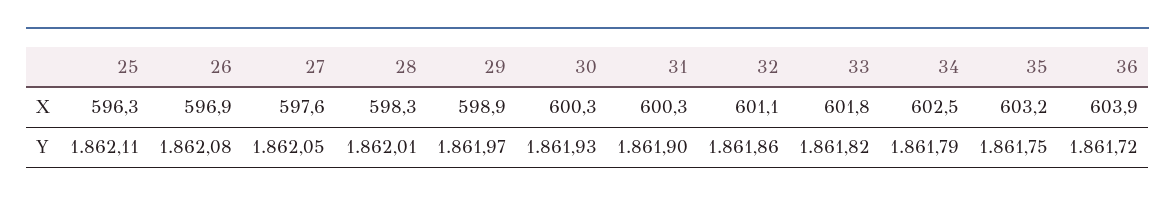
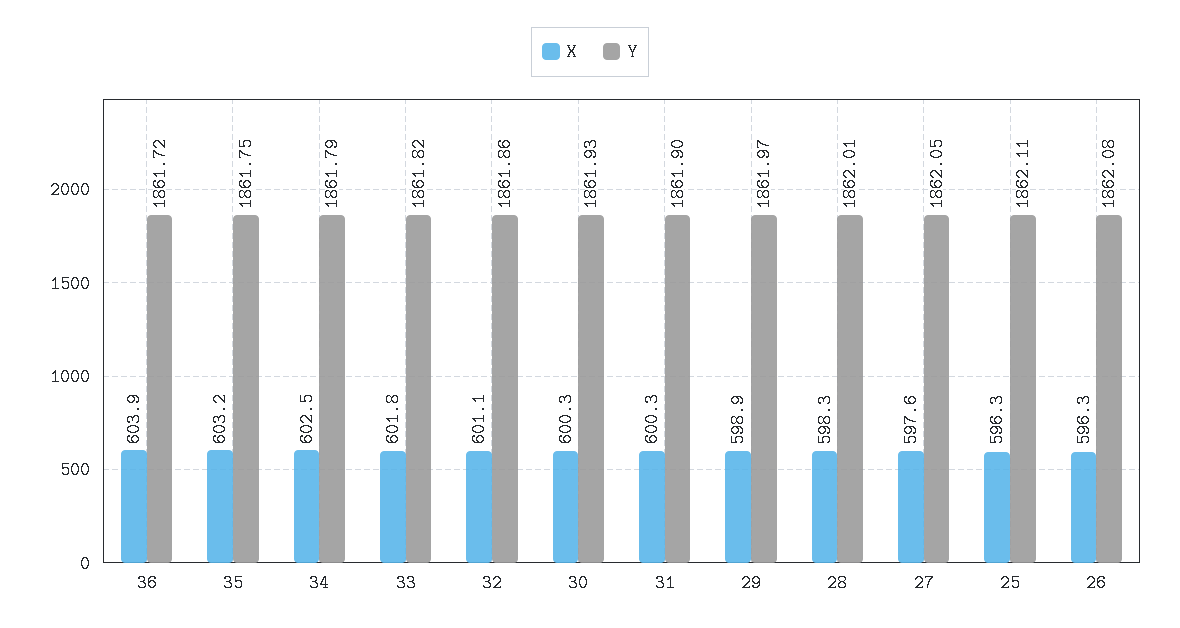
  {
    "X": {
      "25": 596.3,
-     "26": 596.9,
+     "26": 596.3,
      "27": 597.6,
      "28": 598.3,
      "29": 598.9,
      "30": 600.3,
      "31": 600.3,
      "32": 601.1,
      "33": 601.8,
      "34": 602.5,
      "35": 603.2,
      "36": 603.9
    },
    "Y": {
      "25": 1862.11,
      "26": 1862.08,
      "27": 1862.05,
      "28": 1862.01,
      "29": 1861.97,
      "30": 1861.93,
      "31": 1861.9,
      "32": 1861.86,
      "33": 1861.82,
      "34": 1861.79,
      "35": 1861.75,
      "36": 1861.72
    }
  }

